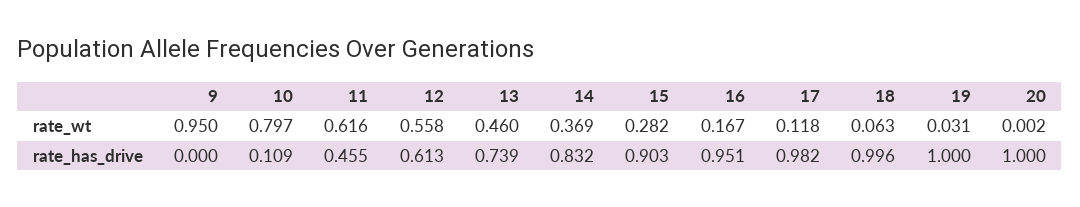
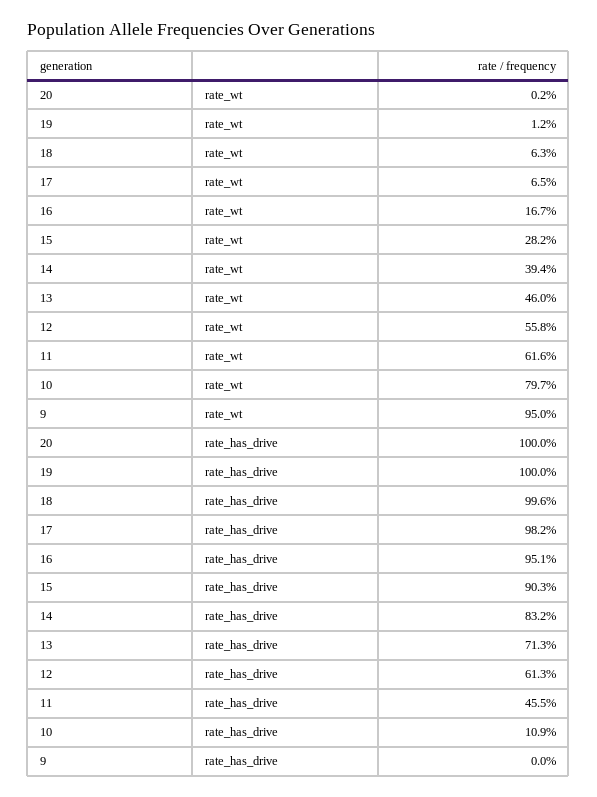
  {
    "9": {
      "rate_wt": 0.95,
      "rate_has_drive": 0
    },
    "10": {
      "rate_wt": 0.797,
      "rate_has_drive": 0.109
    },
    "11": {
      "rate_wt": 0.616,
      "rate_has_drive": 0.455
    },
    "12": {
      "rate_wt": 0.558,
      "rate_has_drive": 0.613
    },
    "13": {
      "rate_wt": 0.46,
-     "rate_has_drive": 0.739
+     "rate_has_drive": 0.713
    },
    "14": {
-     "rate_wt": 0.369,
+     "rate_wt": 0.394,
      "rate_has_drive": 0.832
    },
    "15": {
      "rate_wt": 0.282,
      "rate_has_drive": 0.903
    },
    "16": {
      "rate_wt": 0.167,
      "rate_has_drive": 0.951
    },
    "17": {
-     "rate_wt": 0.118,
+     "rate_wt": 0.065,
      "rate_has_drive": 0.982
    },
    "18": {
      "rate_wt": 0.063,
      "rate_has_drive": 0.996
    },
    "19": {
-     "rate_wt": 0.031,
+     "rate_wt": 0.012,
      "rate_has_drive": 1
    },
    "20": {
      "rate_wt": 0.002,
      "rate_has_drive": 1
    }
  }

